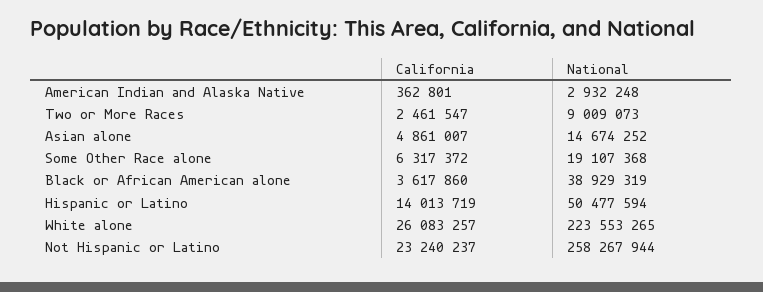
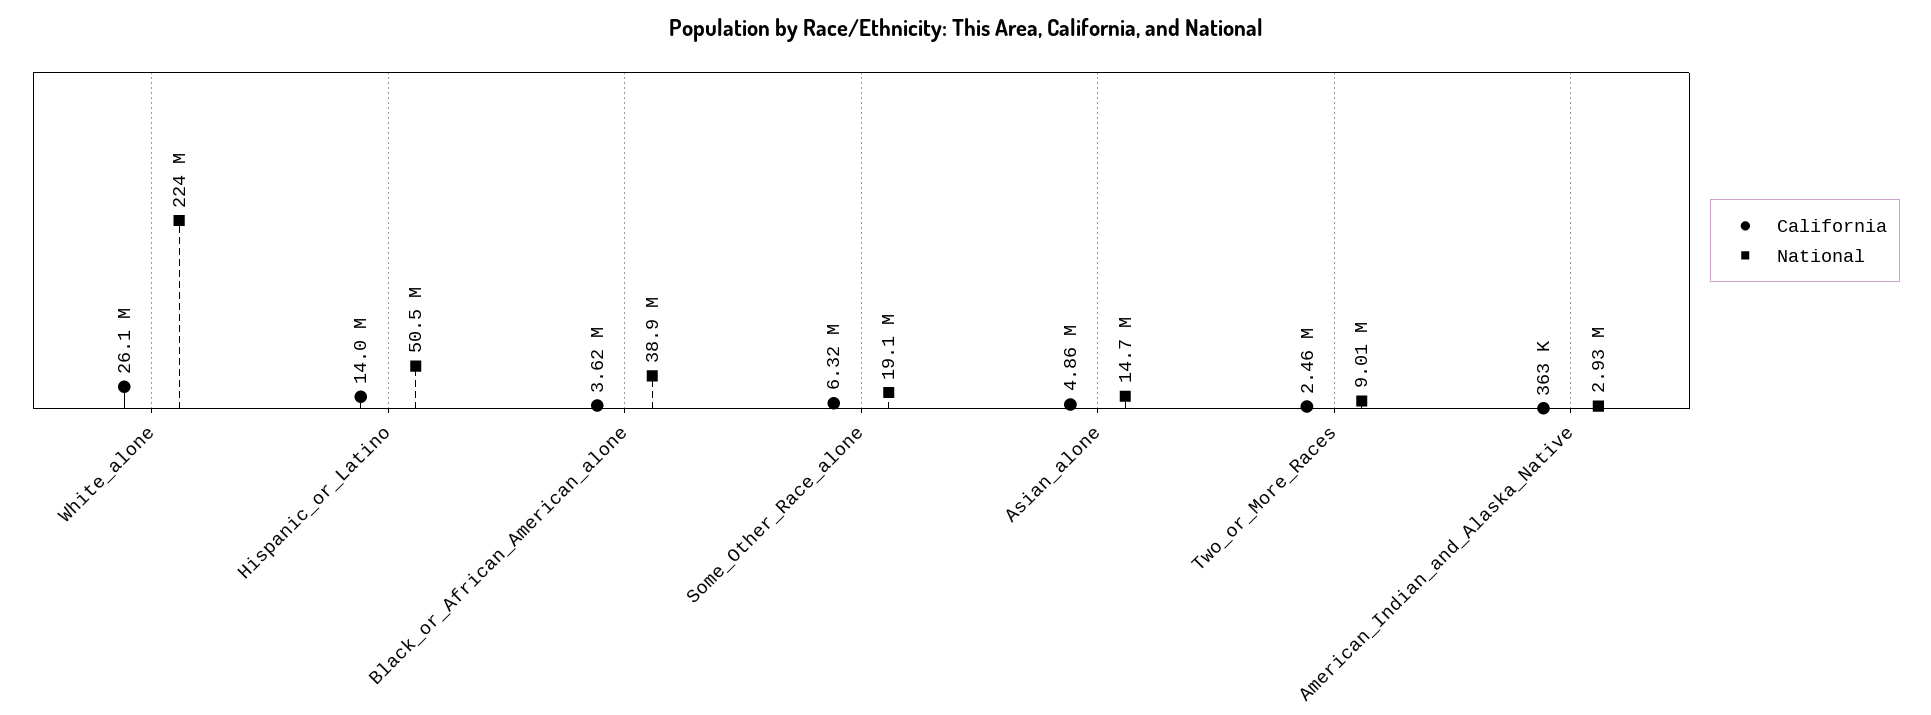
  {
    "California": {
      "American Indian and Alaska Native": 362801,
      "Two or More Races": 2461547,
      "Asian alone": 4861007,
      "Some Other Race alone": 6317372,
      "Black or African American alone": 3617860,
      "Hispanic or Latino": 14013719,
-     "White alone": 26083257,
+     "White alone": 26083257
-     "Not Hispanic or Latino": 23240237
    },
    "National": {
      "American Indian and Alaska Native": 2932248,
      "Two or More Races": 9009073,
      "Asian alone": 14674252,
      "Some Other Race alone": 19107368,
      "Black or African American alone": 38929319,
      "Hispanic or Latino": 50477594,
-     "White alone": 223553265,
+     "White alone": 223553265
-     "Not Hispanic or Latino": 258267944
    }
  }

